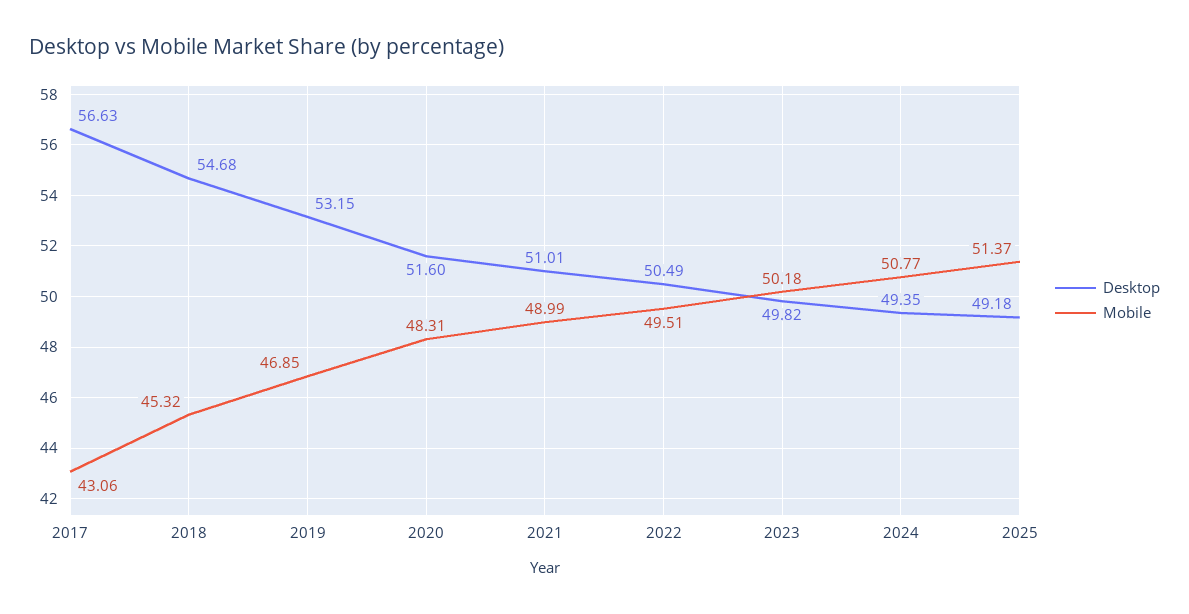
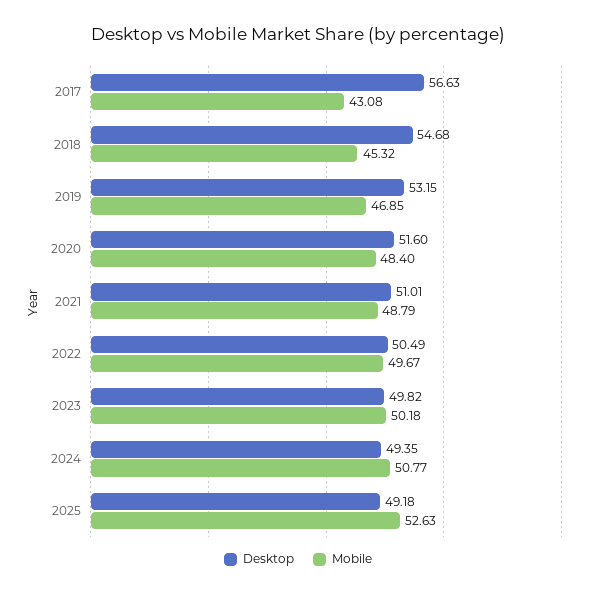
  {
    "Desktop": {
      "2017": 56.63,
      "2018": 54.68,
      "2019": 53.15,
      "2020": 51.6,
      "2021": 51.01,
      "2022": 50.49,
      "2023": 49.82,
      "2024": 49.35,
      "2025": 49.18
    },
    "Mobile": {
-     "2017": 43.06,
+     "2017": 43.08,
      "2018": 45.32,
      "2019": 46.85,
-     "2020": 48.31,
+     "2020": 48.4,
-     "2021": 48.99,
+     "2021": 48.79,
-     "2022": 49.51,
+     "2022": 49.67,
      "2023": 50.18,
      "2024": 50.77,
-     "2025": 51.37
+     "2025": 52.63
    }
  }

